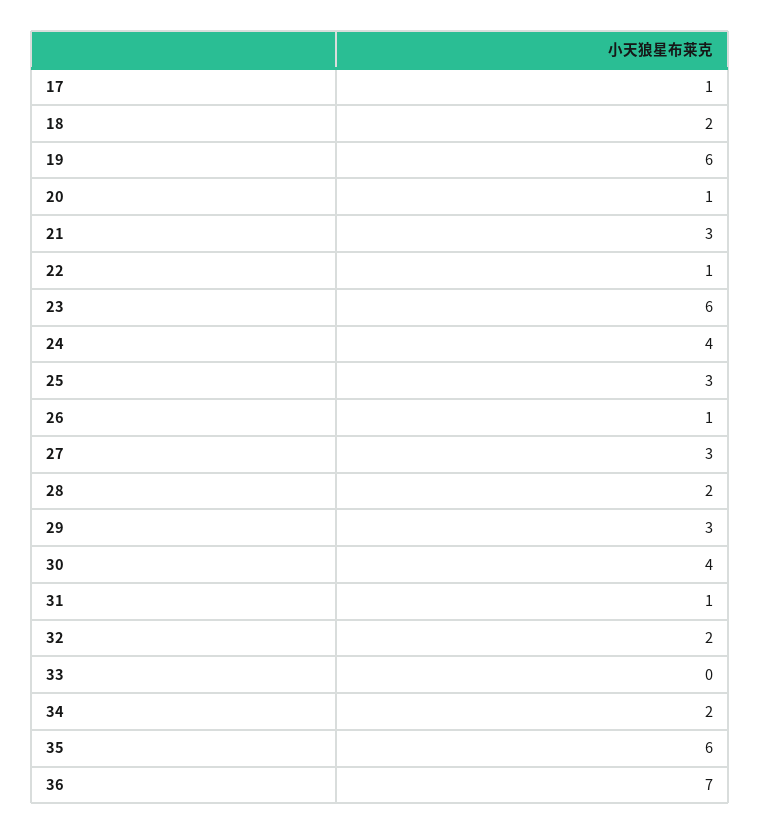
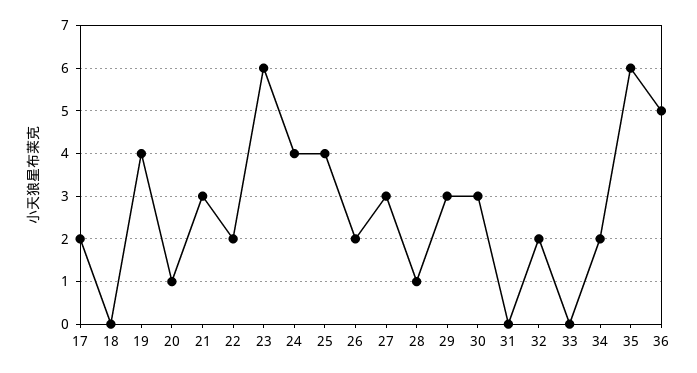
  {
-   "17": 1,
+   "17": 2,
-   "18": 2,
+   "18": 0,
-   "19": 6,
+   "19": 4,
    "20": 1,
    "21": 3,
-   "22": 1,
+   "22": 2,
    "23": 6,
    "24": 4,
-   "25": 3,
+   "25": 4,
-   "26": 1,
+   "26": 2,
    "27": 3,
-   "28": 2,
+   "28": 1,
    "29": 3,
-   "30": 4,
+   "30": 3,
-   "31": 1,
+   "31": 0,
    "32": 2,
    "33": 0,
    "34": 2,
    "35": 6,
-   "36": 7
+   "36": 5
  }

